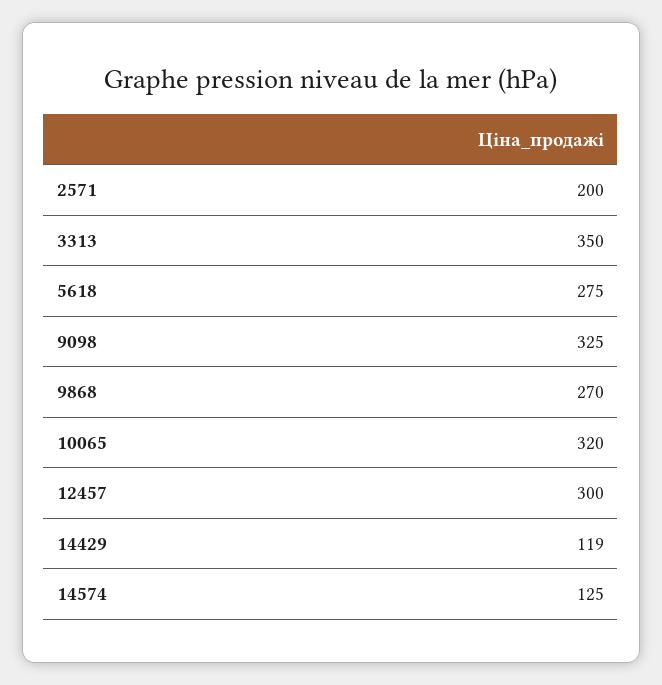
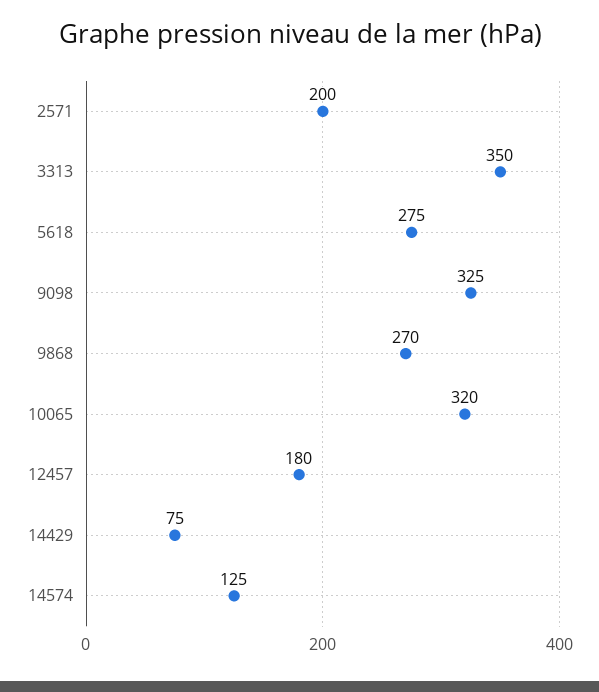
  {
    "2571": 200,
    "3313": 350,
    "5618": 275,
    "9098": 325,
    "9868": 270,
    "10065": 320,
-   "12457": 300,
+   "12457": 180,
-   "14429": 119,
+   "14429": 75,
    "14574": 125
  }

